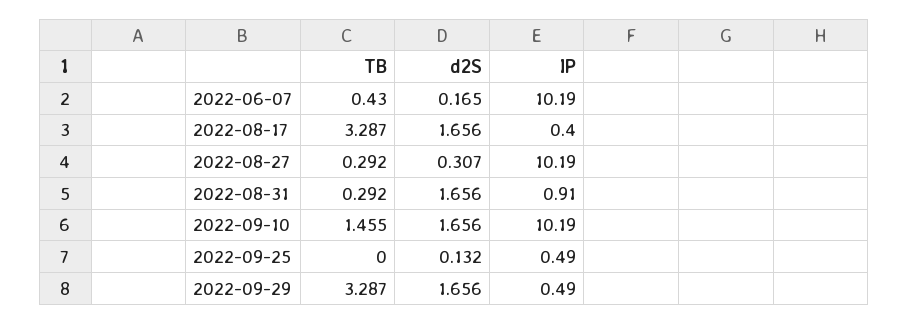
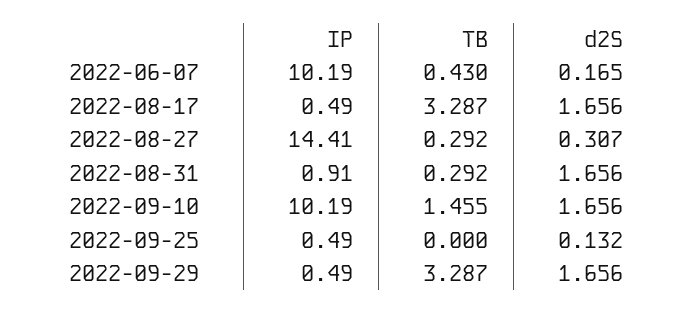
  {
    "TB": {
      "2022-06-07": 0.43,
      "2022-08-17": 3.287,
      "2022-08-27": 0.292,
      "2022-08-31": 0.292,
      "2022-09-10": 1.455,
      "2022-09-25": 0,
      "2022-09-29": 3.287
    },
    "d2S": {
      "2022-06-07": 0.165,
      "2022-08-17": 1.656,
      "2022-08-27": 0.307,
      "2022-08-31": 1.656,
      "2022-09-10": 1.656,
      "2022-09-25": 0.132,
      "2022-09-29": 1.656
    },
    "IP": {
      "2022-06-07": 10.19,
-     "2022-08-17": 0.4,
+     "2022-08-17": 0.49,
-     "2022-08-27": 10.19,
+     "2022-08-27": 14.41,
      "2022-08-31": 0.91,
      "2022-09-10": 10.19,
      "2022-09-25": 0.49,
      "2022-09-29": 0.49
    }
  }

